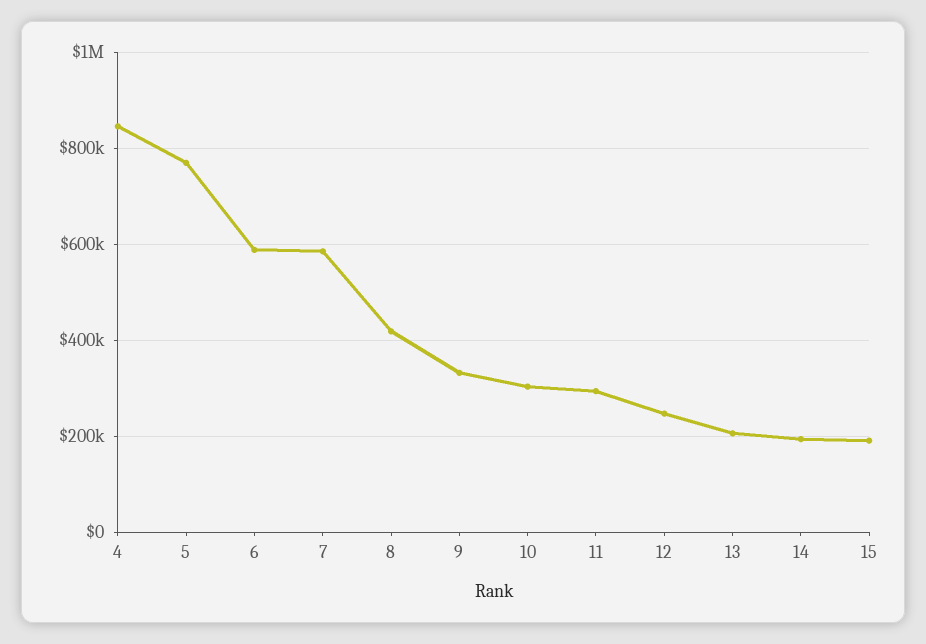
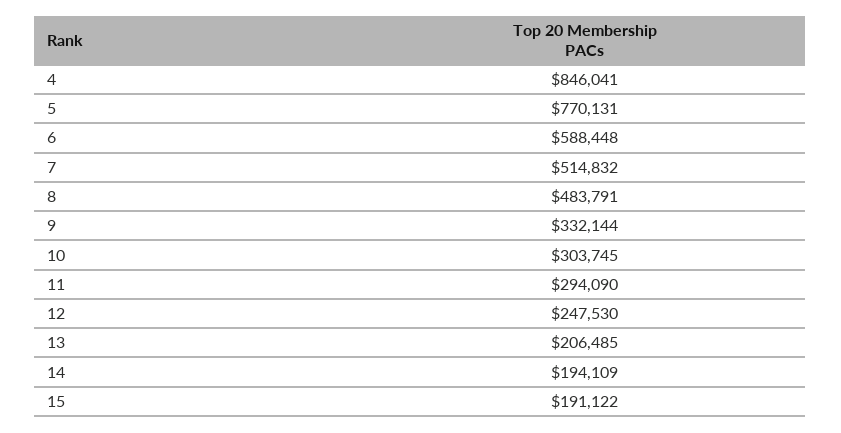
  {
    "4": 846041,
    "5": 770131,
    "6": 588448,
-   "7": 580000,
+   "7": 514832,
-   "8": 420000,
+   "8": 483791,
    "9": 332144,
    "10": 303745,
    "11": 294090,
    "12": 247530,
    "13": 206485,
    "14": 194109,
    "15": 191122
  }

